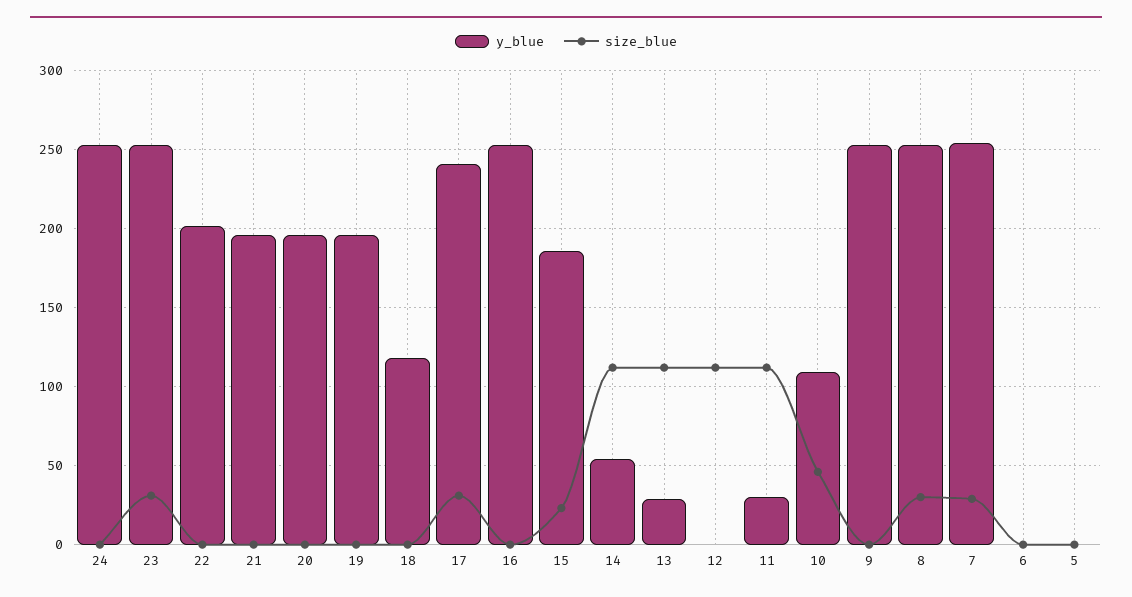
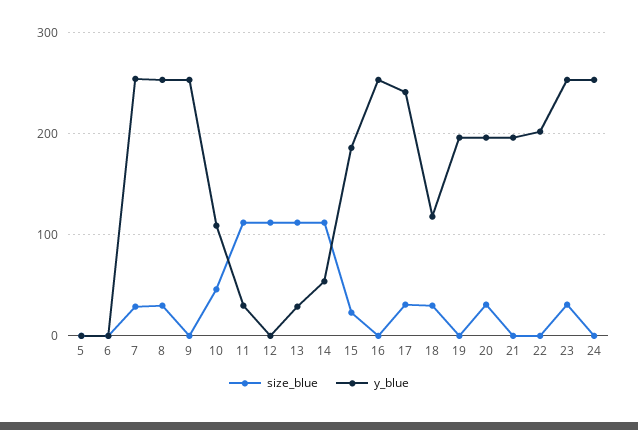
  {
    "y_blue": {
      "24": 255,
      "23": 255,
      "22": 200,
      "21": 195,
      "20": 195,
      "19": 195,
      "18": 120,
      "17": 240,
      "16": 255,
      "15": 185,
      "14": 55,
      "13": 30,
      "12": 0,
      "11": 30,
      "10": 110,
      "9": 255,
      "8": 255,
      "7": 255,
      "6": 0,
      "5": 0
    },
    "size_blue": {
      "24": 0,
      "23": 30,
      "22": 0,
      "21": 0,
-     "20": 0,
+     "20": 30,
      "19": 0,
-     "18": 0,
+     "18": 30,
      "17": 30,
      "16": 0,
      "15": 25,
      "14": 110,
      "13": 110,
      "12": 110,
      "11": 110,
      "10": 45,
      "9": 0,
      "8": 30,
      "7": 30,
      "6": 0,
      "5": 0
    }
  }

